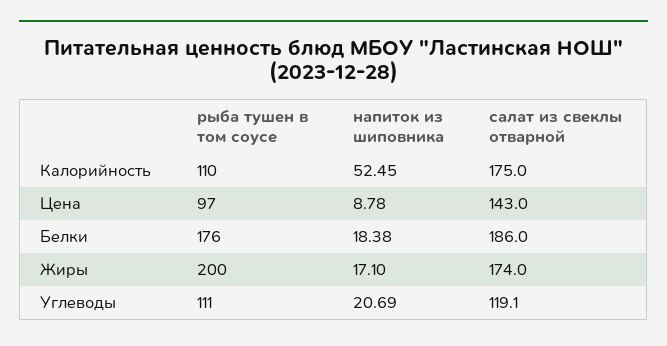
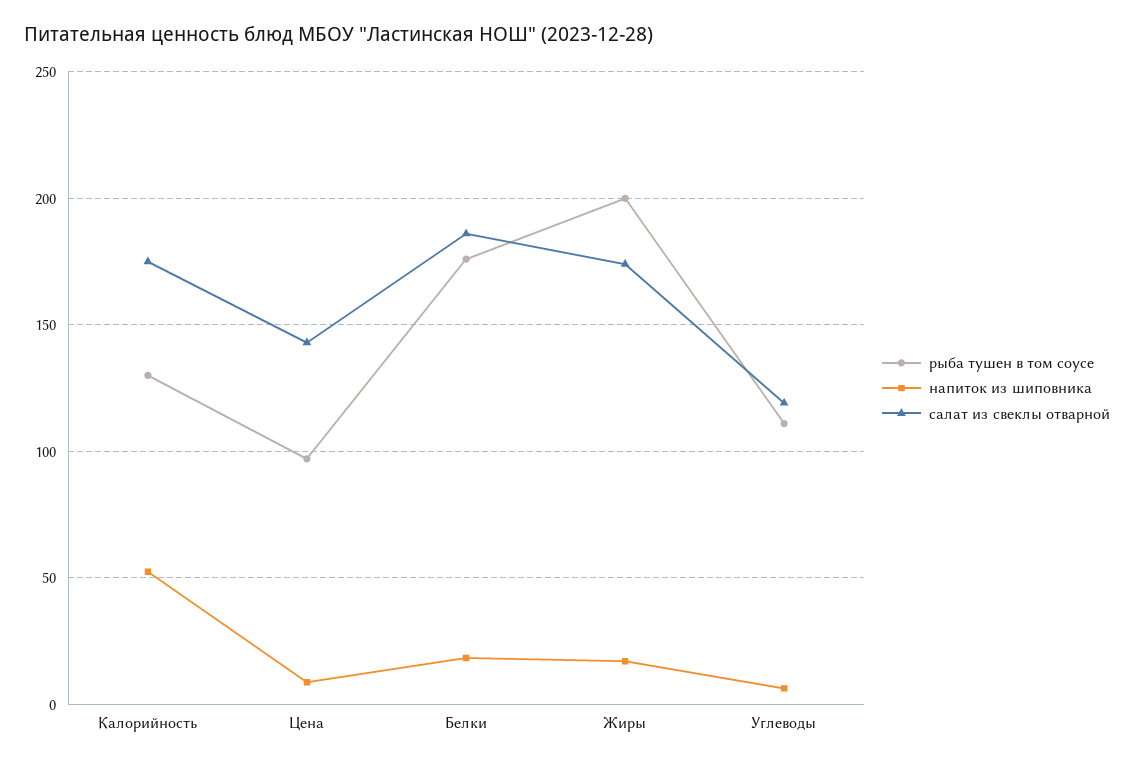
  {
    "рыба тушен в том соусе": {
-     "Калорийность": 110,
+     "Калорийность": 130,
      "Цена": 97,
      "Белки": 176,
      "Жиры": 200,
      "Углеводы": 111
    },
    "напиток из шиповника": {
      "Калорийность": 52.45,
      "Цена": 8.78,
      "Белки": 18.38,
      "Жиры": 17.1,
-     "Углеводы": 20.69
+     "Углеводы": 5
    },
    "салат из свеклы отварной": {
      "Калорийность": 175,
      "Цена": 143,
      "Белки": 186,
      "Жиры": 174,
      "Углеводы": 119.1
    }
  }

